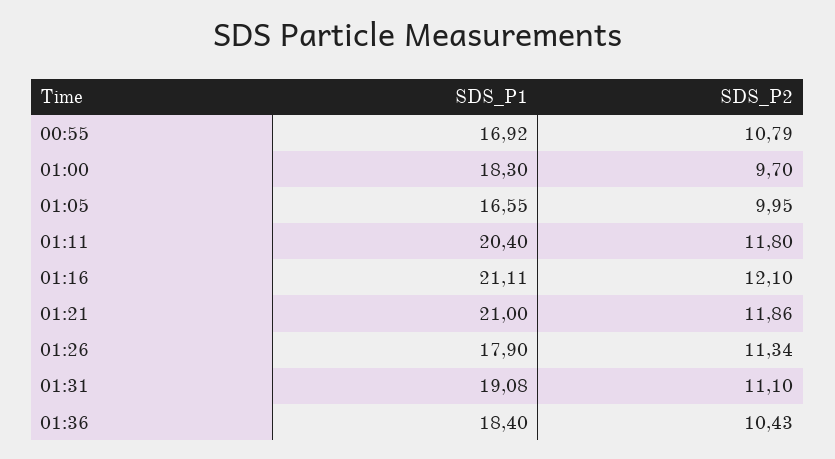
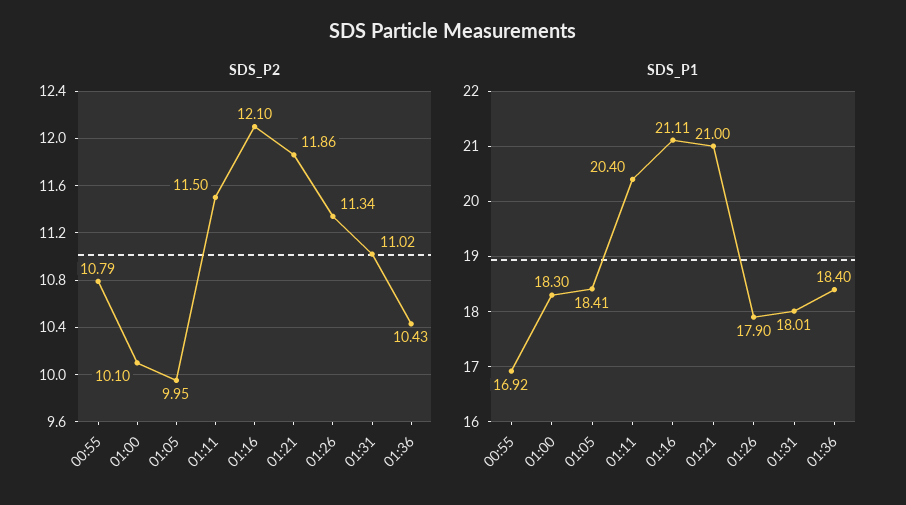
  {
    "SDS_P1": {
      "00:55": 16.92,
      "01:00": 18.3,
-     "01:05": 16.55,
+     "01:05": 18.41,
      "01:11": 20.4,
      "01:16": 21.11,
      "01:21": 21,
      "01:26": 17.9,
-     "01:31": 19.08,
+     "01:31": 18.01,
      "01:36": 18.4
    },
    "SDS_P2": {
      "00:55": 10.79,
-     "01:00": 9.7,
+     "01:00": 10.1,
      "01:05": 9.95,
-     "01:11": 11.8,
+     "01:11": 11.5,
      "01:16": 12.1,
      "01:21": 11.86,
      "01:26": 11.34,
-     "01:31": 11.1,
+     "01:31": 11.02,
      "01:36": 10.43
    }
  }

